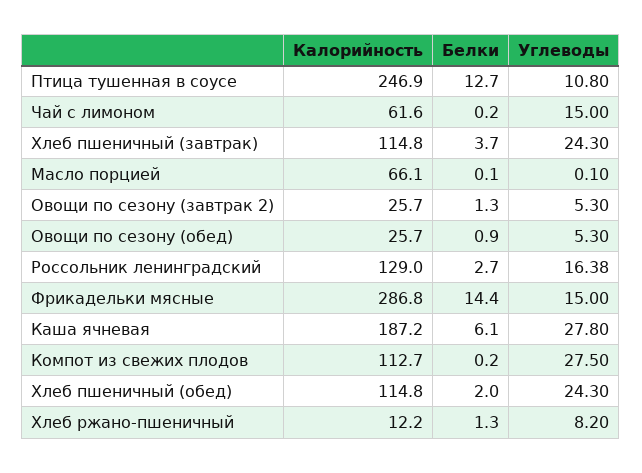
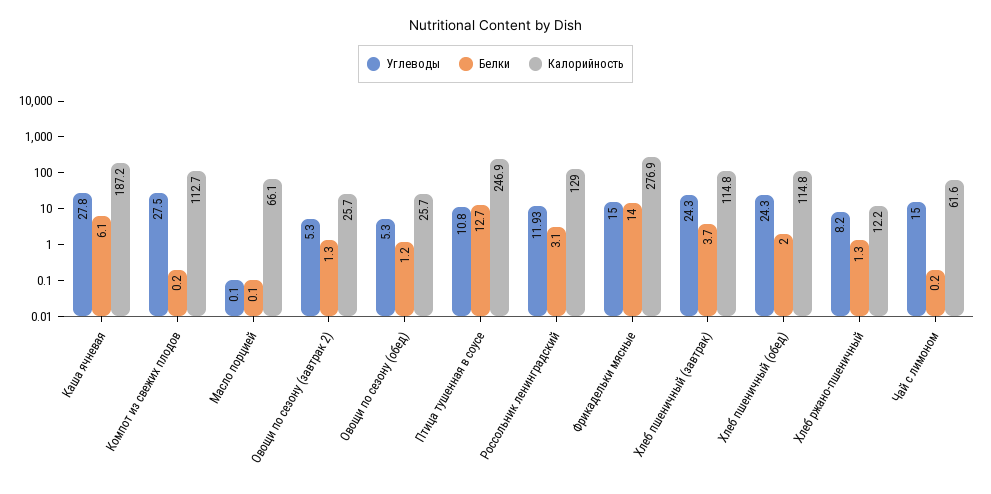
  {
    "Калорийность": {
      "Птица тушенная в соусе": 246.9,
      "Чай с лимоном": 61.6,
      "Хлеб пшеничный (завтрак)": 114.8,
      "Масло порцией": 66.1,
      "Овощи по сезону (завтрак 2)": 25.7,
      "Овощи по сезону (обед)": 25.7,
      "Россольник ленинградский": 129,
-     "Фрикадельки мясные": 286.8,
+     "Фрикадельки мясные": 276.9,
      "Каша ячневая": 187.2,
      "Компот из свежих плодов": 112.7,
      "Хлеб пшеничный (обед)": 114.8,
      "Хлеб ржано-пшеничный": 12.2
    },
    "Белки": {
      "Птица тушенная в соусе": 12.7,
      "Чай с лимоном": 0.2,
      "Хлеб пшеничный (завтрак)": 3.7,
      "Масло порцией": 0.1,
      "Овощи по сезону (завтрак 2)": 1.3,
-     "Овощи по сезону (обед)": 0.9,
+     "Овощи по сезону (обед)": 1.2,
-     "Россольник ленинградский": 2.7,
+     "Россольник ленинградский": 3.1,
-     "Фрикадельки мясные": 14.4,
+     "Фрикадельки мясные": 14,
      "Каша ячневая": 6.1,
      "Компот из свежих плодов": 0.2,
      "Хлеб пшеничный (обед)": 2,
      "Хлеб ржано-пшеничный": 1.3
    },
    "Углеводы": {
      "Птица тушенная в соусе": 10.8,
      "Чай с лимоном": 15,
      "Хлеб пшеничный (завтрак)": 24.3,
      "Масло порцией": 0.1,
      "Овощи по сезону (завтрак 2)": 5.3,
      "Овощи по сезону (обед)": 5.3,
-     "Россольник ленинградский": 16.38,
+     "Россольник ленинградский": 11.93,
      "Фрикадельки мясные": 15,
      "Каша ячневая": 27.8,
      "Компот из свежих плодов": 27.5,
      "Хлеб пшеничный (обед)": 24.3,
      "Хлеб ржано-пшеничный": 8.2
    }
  }

